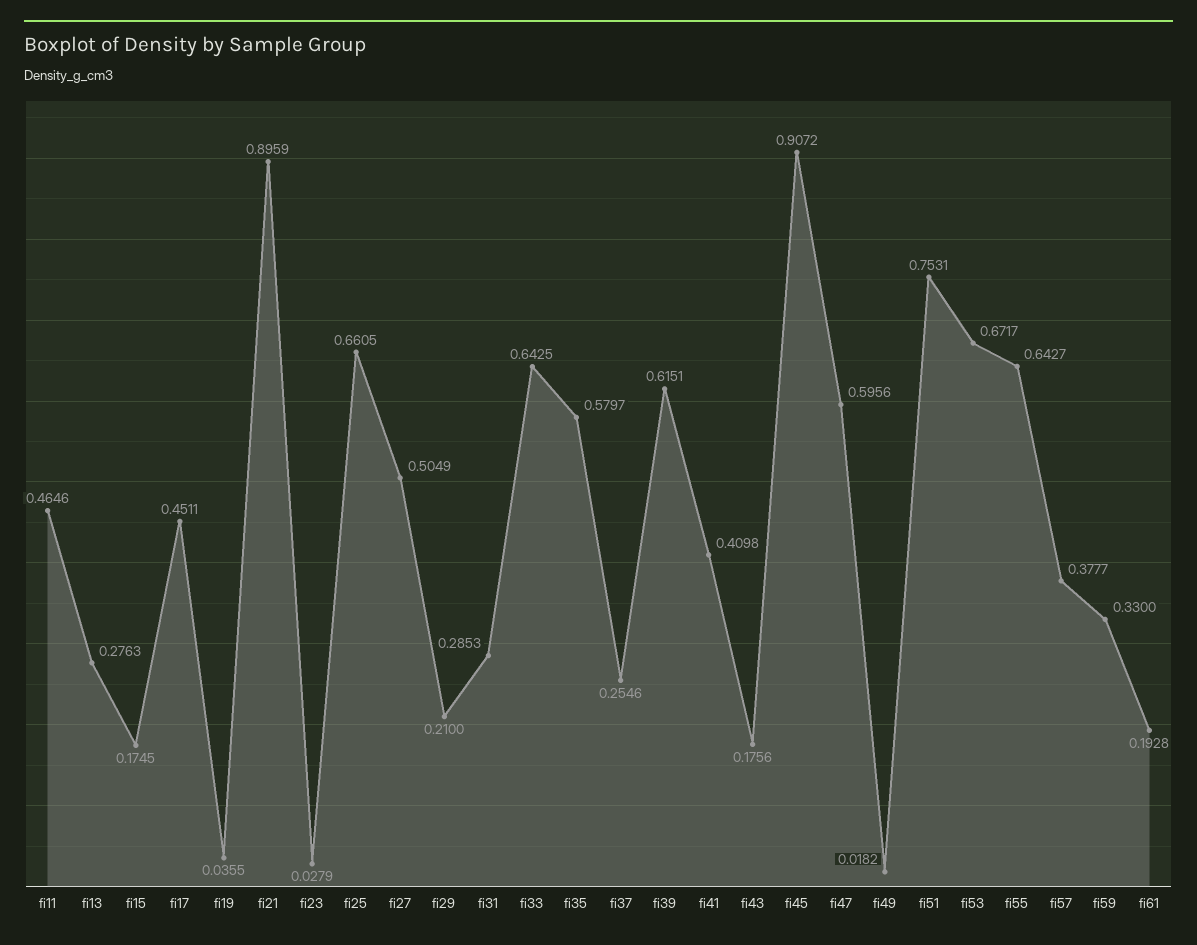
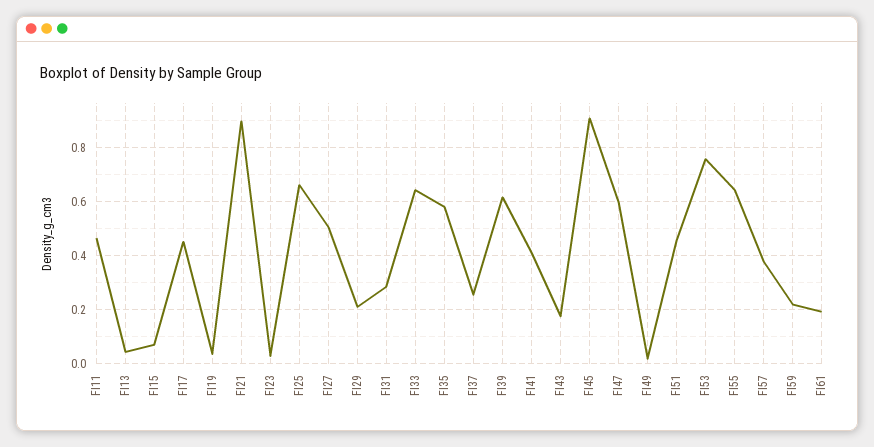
  {
    "fi11": 0.4646,
-   "fi13": 0.2763,
+   "fi13": 0.05,
-   "fi15": 0.1745,
+   "fi15": 0.075,
    "fi17": 0.4511,
    "fi19": 0.0355,
    "fi21": 0.8959,
    "fi23": 0.0279,
    "fi25": 0.6605,
    "fi27": 0.5049,
    "fi29": 0.21,
    "fi31": 0.2853,
    "fi33": 0.6425,
    "fi35": 0.5797,
    "fi37": 0.2546,
    "fi39": 0.6151,
    "fi41": 0.4098,
    "fi43": 0.1756,
    "fi45": 0.9072,
    "fi47": 0.5956,
    "fi49": 0.0182,
-   "fi51": 0.7531,
+   "fi51": 0.45,
-   "fi53": 0.6717,
+   "fi53": 0.75,
    "fi55": 0.6427,
    "fi57": 0.3777,
-   "fi59": 0.33,
+   "fi59": 0.225,
    "fi61": 0.1928
  }

